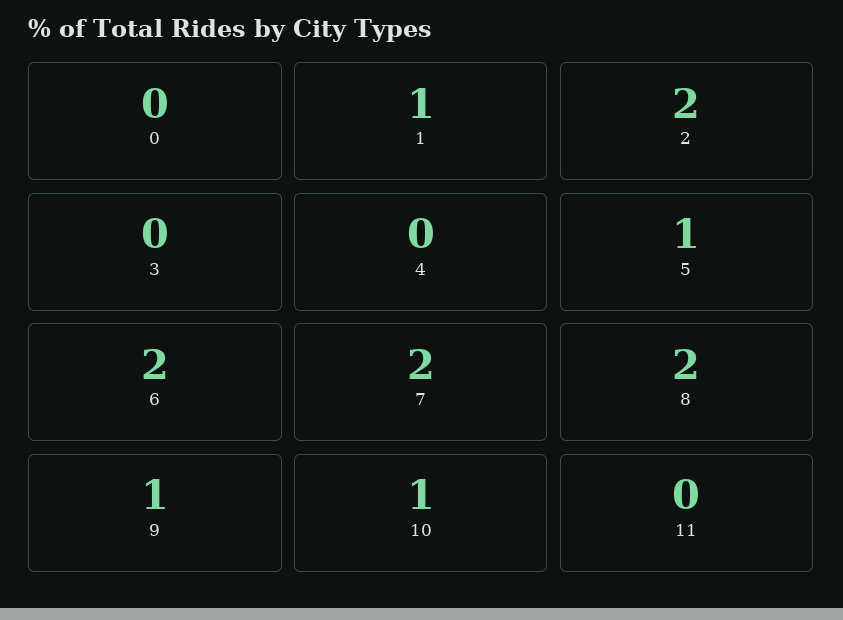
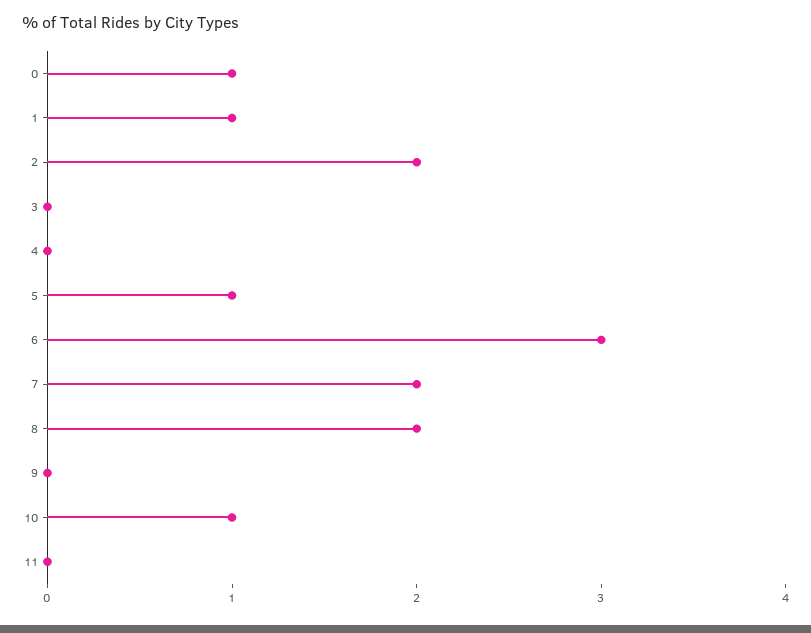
  {
-   "0": 0,
+   "0": 1,
    "1": 1,
    "2": 2,
    "3": 0,
    "4": 0,
    "5": 1,
-   "6": 2,
+   "6": 3,
    "7": 2,
    "8": 2,
-   "9": 1,
+   "9": 0,
    "10": 1,
    "11": 0
  }

